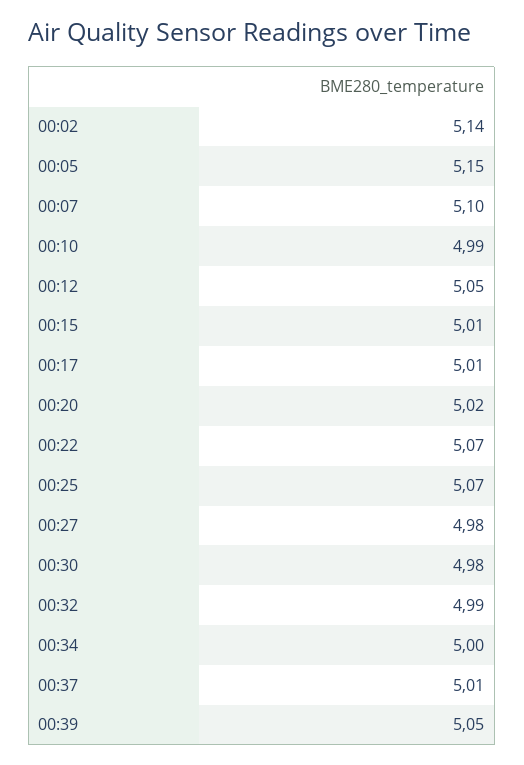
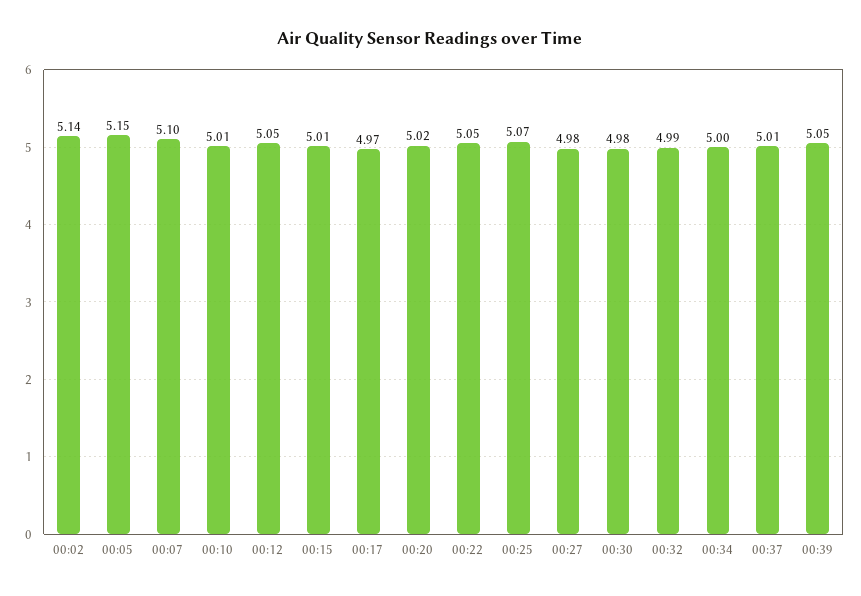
  {
    "00:02": 5.14,
    "00:05": 5.15,
    "00:07": 5.1,
-   "00:10": 4.99,
+   "00:10": 5.01,
    "00:12": 5.05,
    "00:15": 5.01,
-   "00:17": 5.01,
+   "00:17": 4.97,
    "00:20": 5.02,
-   "00:22": 5.07,
+   "00:22": 5.05,
    "00:25": 5.07,
    "00:27": 4.98,
    "00:30": 4.98,
    "00:32": 4.99,
    "00:34": 5,
    "00:37": 5.01,
    "00:39": 5.05
  }

